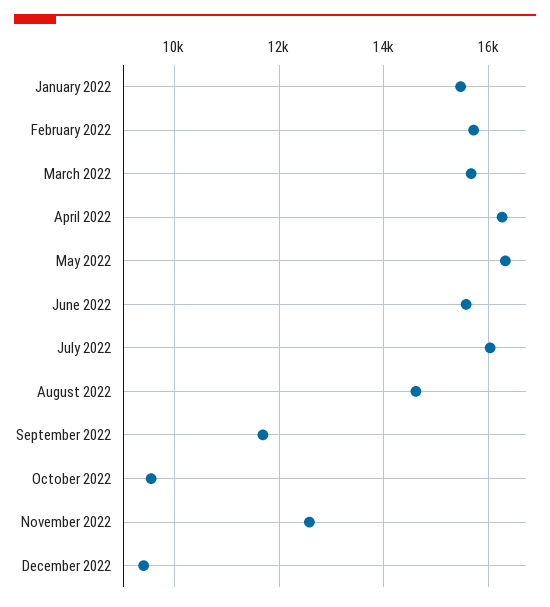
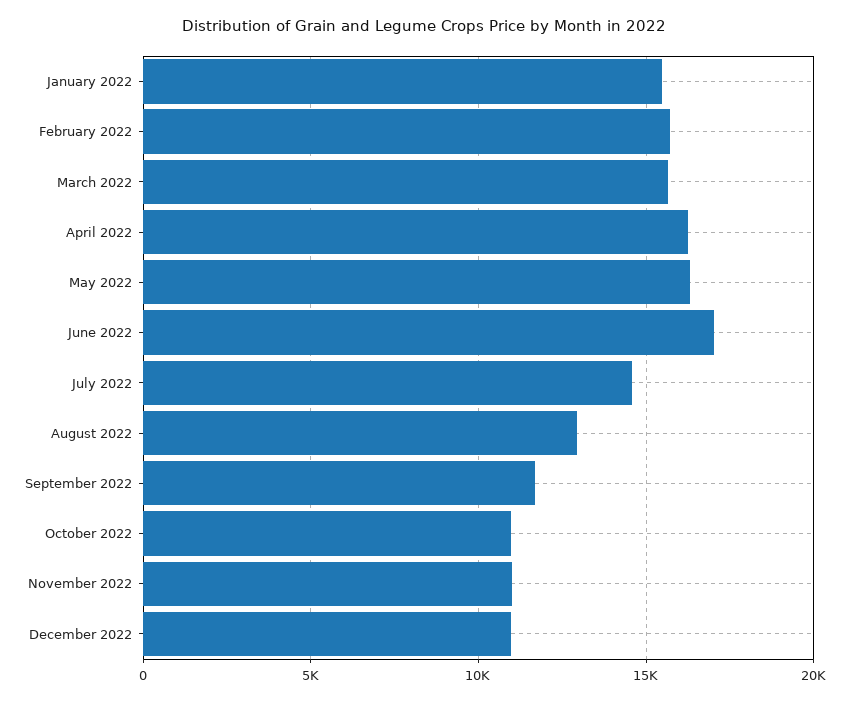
  {
    "January 2022": 15400,
    "February 2022": 15800,
    "March 2022": 15600,
    "April 2022": 16200,
    "May 2022": 16400,
-   "June 2022": 15600,
+   "June 2022": 17000,
-   "July 2022": 16000,
+   "July 2022": 14500,
-   "August 2022": 14600,
+   "August 2022": 13000,
    "September 2022": 11600,
-   "October 2022": 9600,
+   "October 2022": 11000,
-   "November 2022": 12600,
+   "November 2022": 11000,
-   "December 2022": 9400
+   "December 2022": 11000
  }

